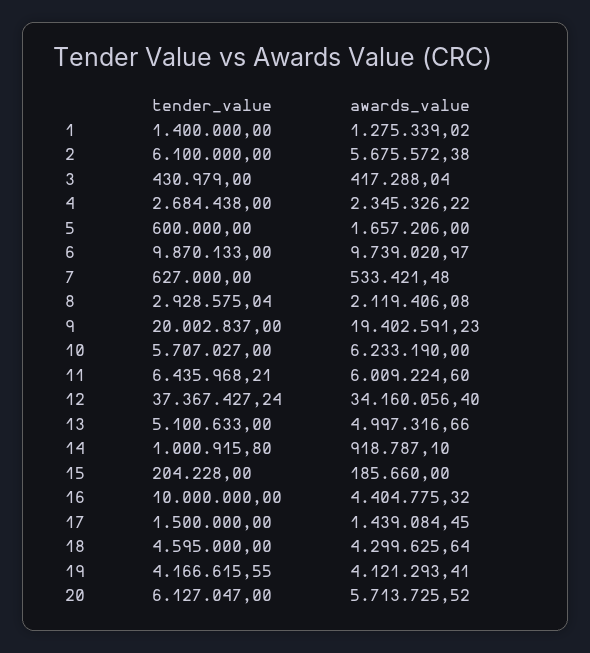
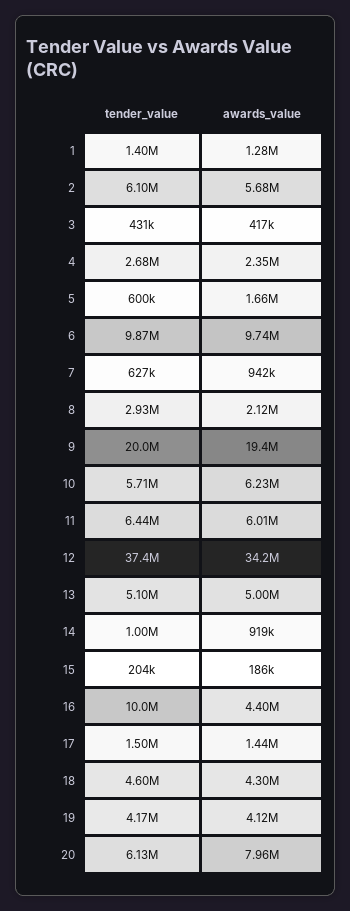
  {
    "tender_value": {
      "1": 1400000,
      "2": 6100000,
      "3": 430979,
      "4": 2684438,
      "5": 600000,
      "6": 9870133,
      "7": 627000,
      "8": 2928575.04,
      "9": 20002837,
      "10": 5707027,
      "11": 6435968.21,
      "12": 37367427.24,
      "13": 5100633,
      "14": 1000915.8,
      "15": 204228,
      "16": 10000000,
      "17": 1500000,
      "18": 4595000,
      "19": 4166615.55,
      "20": 6127047
    },
    "awards_value": {
      "1": 1275339.02,
      "2": 5675572.38,
      "3": 417288.04,
      "4": 2345326.22,
      "5": 1657206,
      "6": 9739020.97,
-     "7": 533421.48,
+     "7": 942000,
      "8": 2119406.08,
      "9": 19402591.23,
      "10": 6233190,
      "11": 6009224.6,
      "12": 34160056.4,
      "13": 4997316.66,
      "14": 918787.1,
      "15": 185660,
      "16": 4404775.32,
      "17": 1439084.45,
      "18": 4299625.64,
      "19": 4121293.41,
-     "20": 5713725.52
+     "20": 7960000
    }
  }

